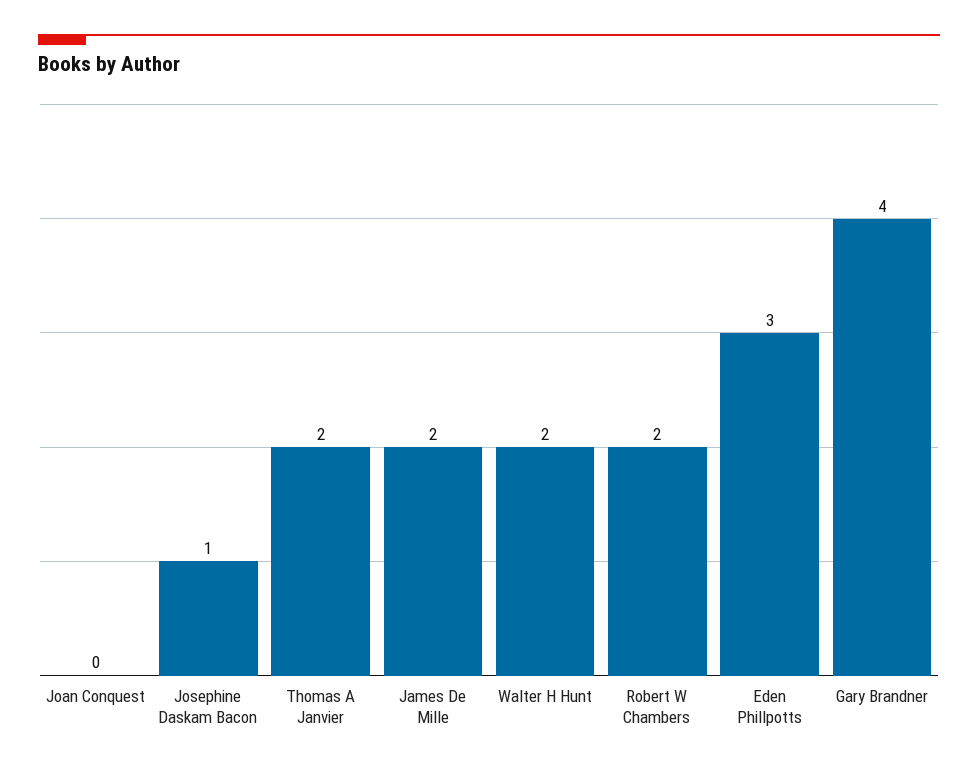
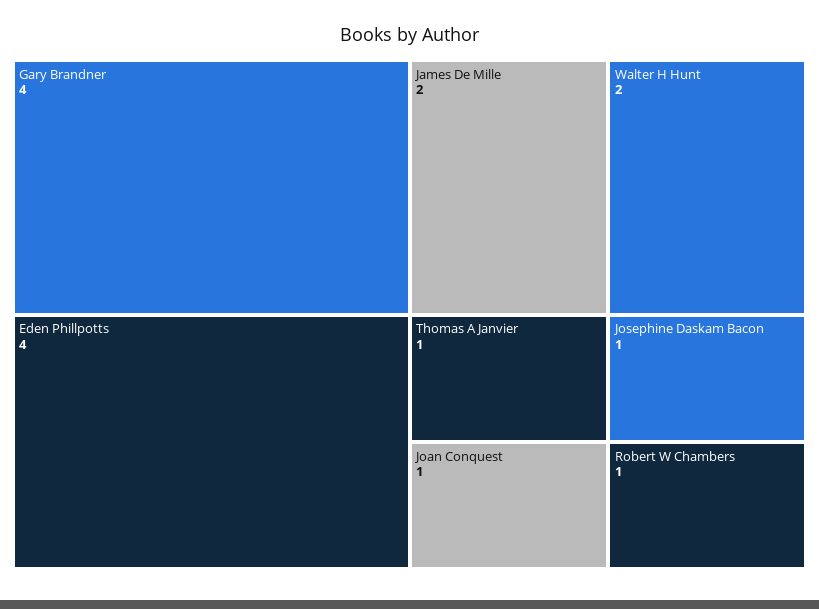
  {
-   "Joan Conquest": 0,
+   "Joan Conquest": 1,
    "Josephine Daskam Bacon": 1,
-   "Thomas A Janvier": 2,
+   "Thomas A Janvier": 1,
    "James De Mille": 2,
    "Walter H Hunt": 2,
-   "Robert W Chambers": 2,
+   "Robert W Chambers": 1,
-   "Eden Phillpotts": 3,
+   "Eden Phillpotts": 4,
    "Gary Brandner": 4
  }

